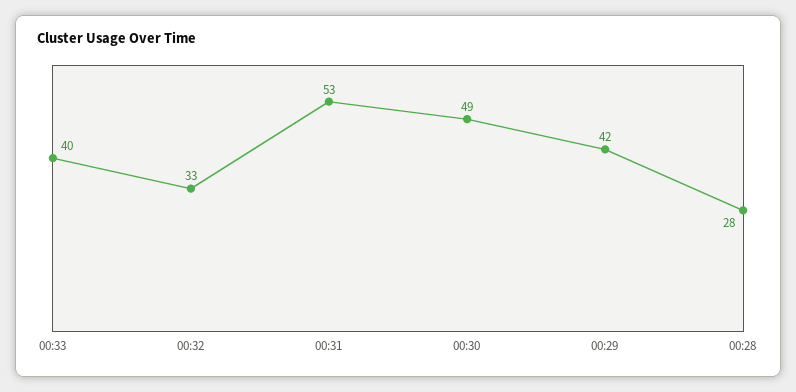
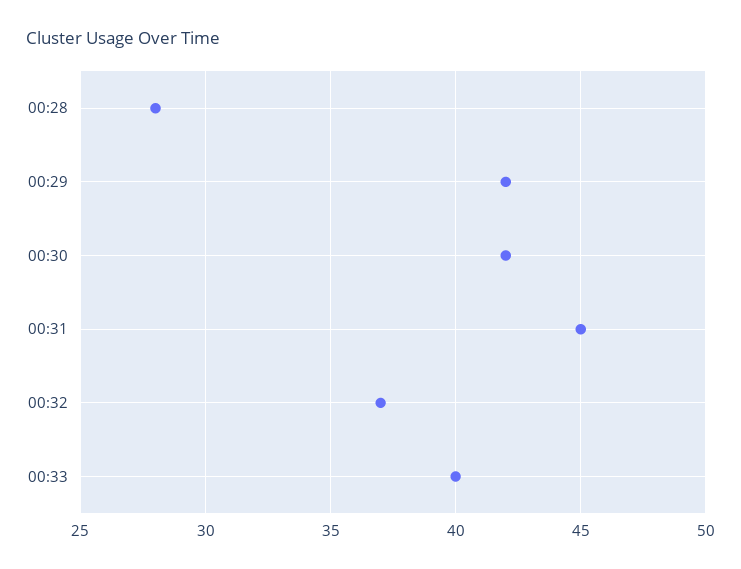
  {
    "00:33": 40,
-   "00:32": 33,
+   "00:32": 37,
-   "00:31": 53,
+   "00:31": 45,
-   "00:30": 49,
+   "00:30": 42,
    "00:29": 42,
    "00:28": 28
  }

